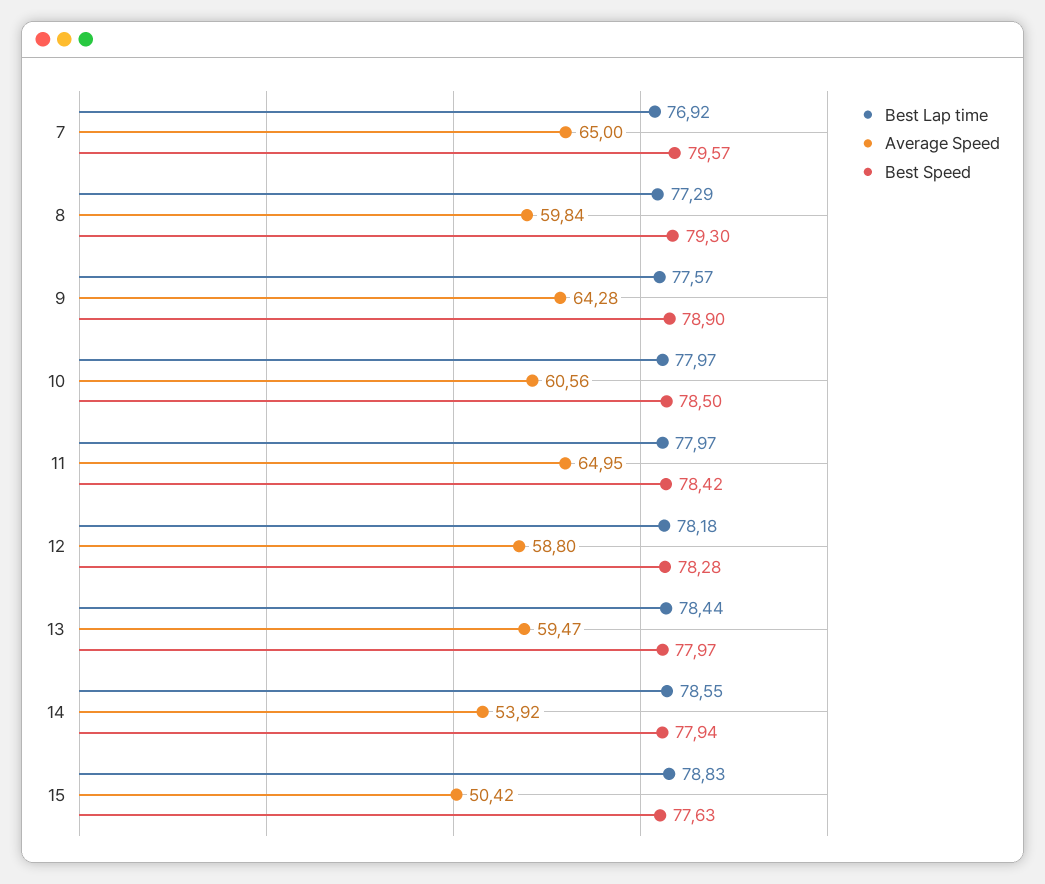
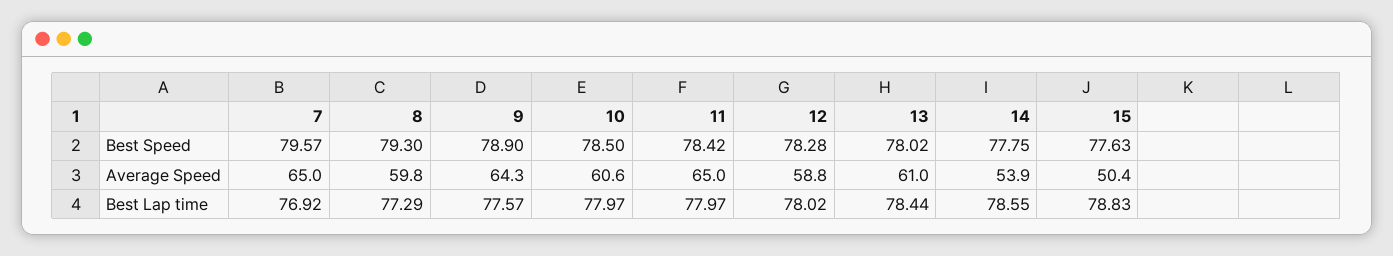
  {
    "Best Lap time": {
      "7": 76.92,
      "8": 77.29,
      "9": 77.57,
      "10": 77.97,
      "11": 77.97,
-     "12": 78.18,
+     "12": 78.02,
      "13": 78.44,
      "14": 78.55,
      "15": 78.83
    },
    "Average Speed": {
      "7": 65,
      "8": 59.84,
      "9": 64.28,
      "10": 60.56,
      "11": 64.95,
      "12": 58.8,
-     "13": 59.47,
+     "13": 61,
      "14": 53.92,
      "15": 50.42
    },
    "Best Speed": {
      "7": 79.57,
      "8": 79.3,
      "9": 78.9,
      "10": 78.5,
      "11": 78.42,
      "12": 78.28,
-     "13": 77.97,
+     "13": 78.02,
-     "14": 77.94,
+     "14": 77.75,
      "15": 77.63
    }
  }

